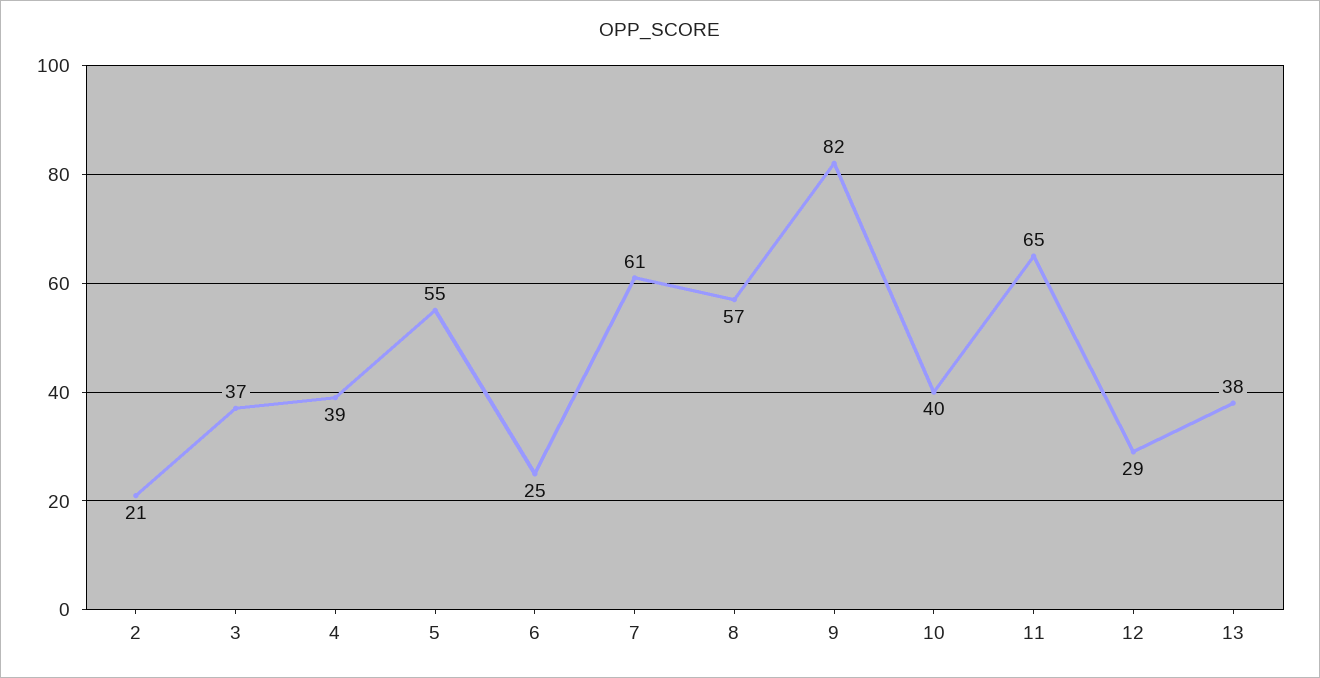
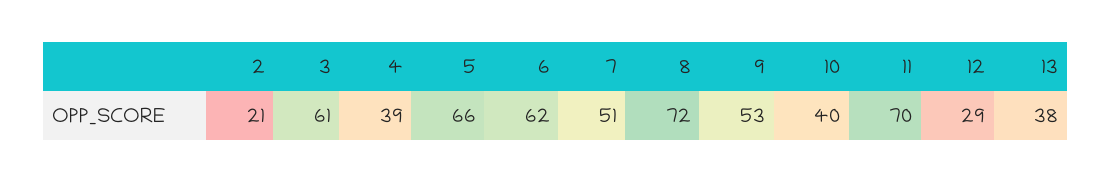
  {
    "2": 21,
-   "3": 37,
+   "3": 61,
    "4": 39,
-   "5": 55,
+   "5": 66,
-   "6": 25,
+   "6": 62,
-   "7": 61,
+   "7": 51,
-   "8": 57,
+   "8": 72,
-   "9": 82,
+   "9": 53,
    "10": 40,
-   "11": 65,
+   "11": 70,
    "12": 29,
    "13": 38
  }

